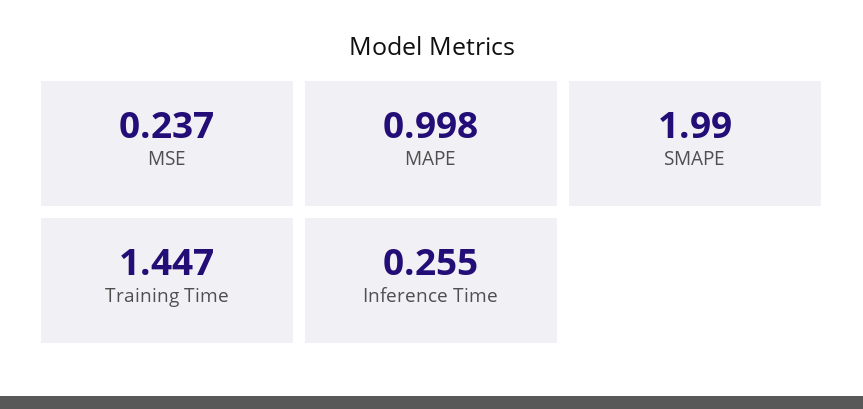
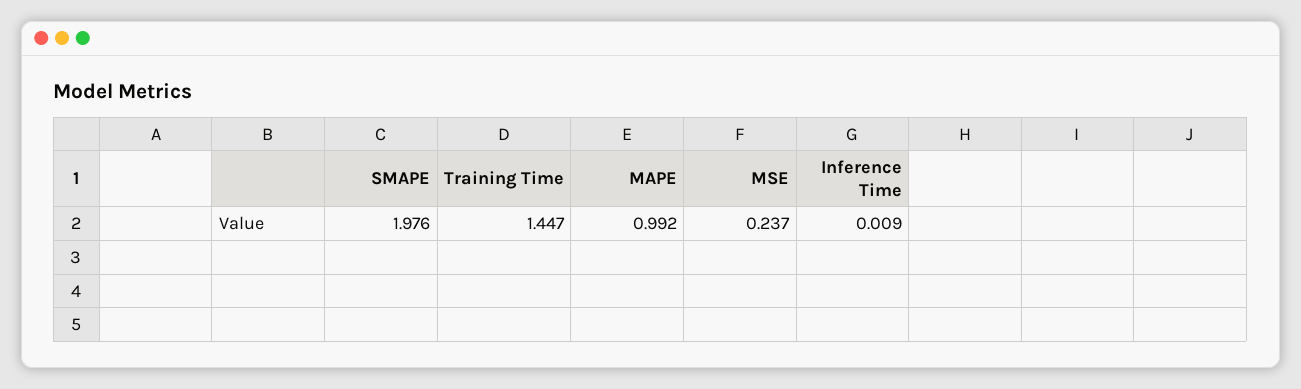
  {
    "MSE": 0.237,
-   "MAPE": 0.998,
+   "MAPE": 0.992,
-   "SMAPE": 1.99,
+   "SMAPE": 1.976,
    "Training Time": 1.447,
-   "Inference Time": 0.255
+   "Inference Time": 0.009
  }

